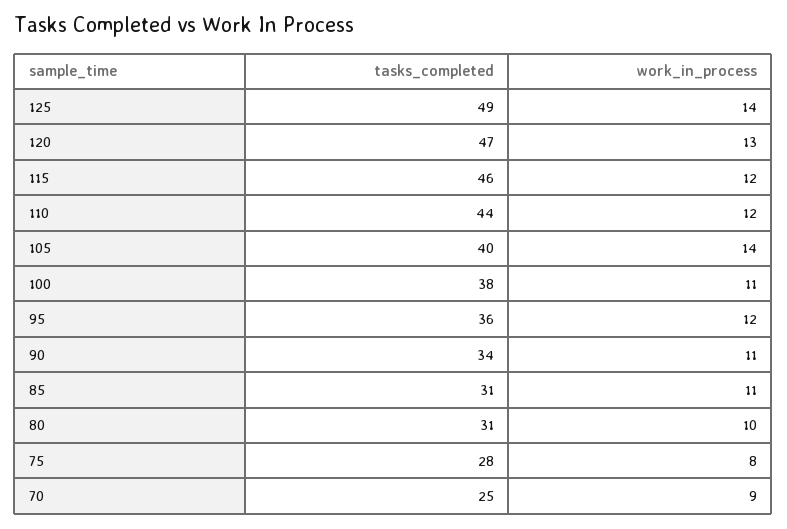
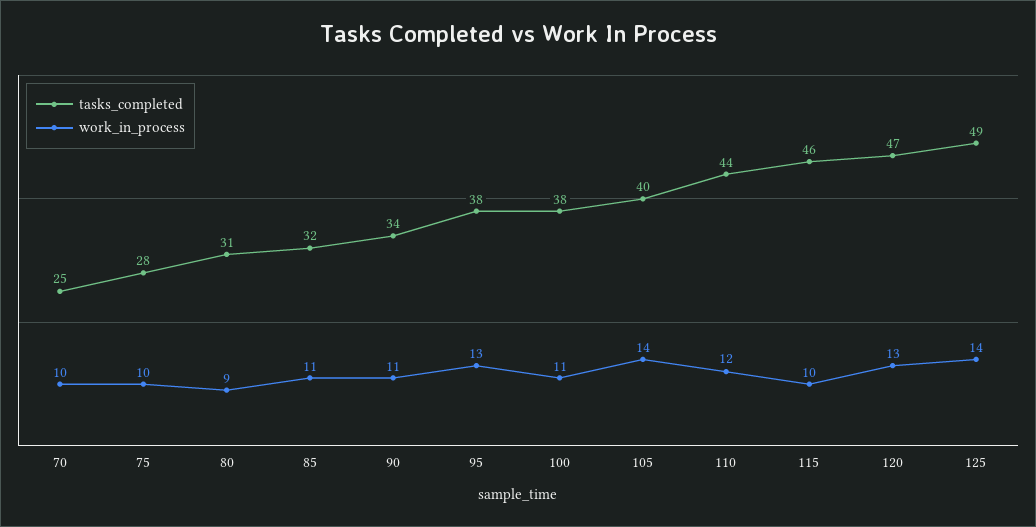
  {
    "tasks_completed": {
      "125": 49,
      "120": 47,
      "115": 46,
      "110": 44,
      "105": 40,
      "100": 38,
-     "95": 36,
+     "95": 38,
      "90": 34,
-     "85": 31,
+     "85": 32,
      "80": 31,
      "75": 28,
      "70": 25
    },
    "work_in_process": {
      "125": 14,
      "120": 13,
-     "115": 12,
+     "115": 10,
      "110": 12,
      "105": 14,
      "100": 11,
-     "95": 12,
+     "95": 13,
      "90": 11,
      "85": 11,
-     "80": 10,
+     "80": 9,
-     "75": 8,
+     "75": 10,
-     "70": 9
+     "70": 10
    }
  }

